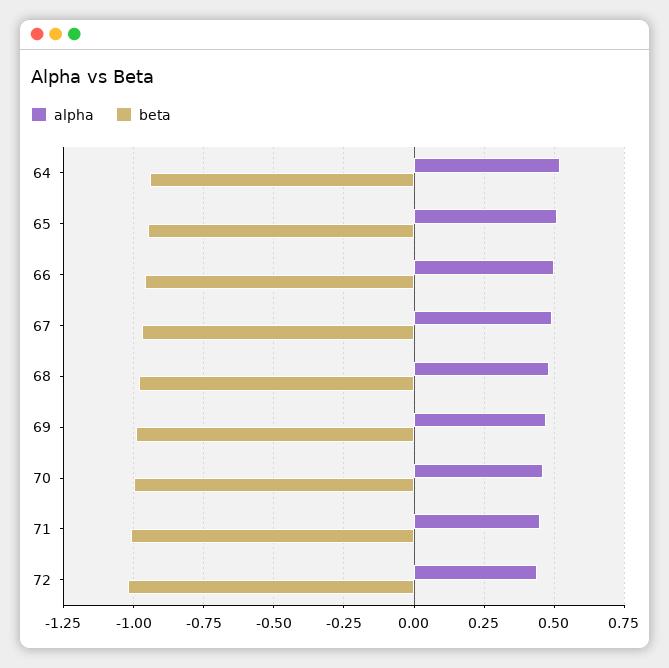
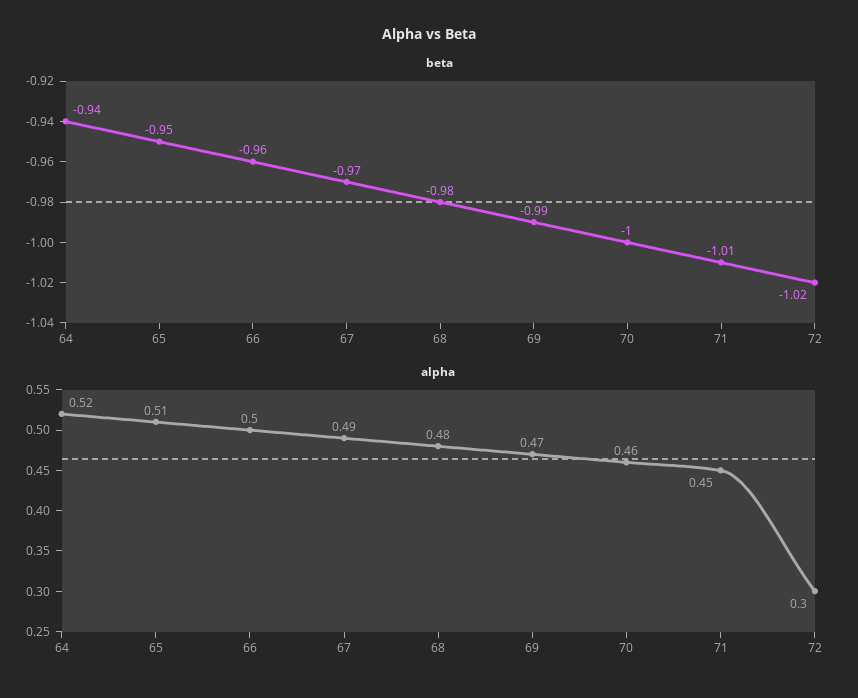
  {
    "alpha": {
      "64": 0.52,
      "65": 0.51,
      "66": 0.5,
      "67": 0.49,
      "68": 0.48,
      "69": 0.47,
      "70": 0.46,
      "71": 0.45,
-     "72": 0.45
+     "72": 0.3
    },
    "beta": {
      "64": -0.94,
      "65": -0.95,
      "66": -0.96,
      "67": -0.97,
      "68": -0.98,
      "69": -0.99,
      "70": -1,
      "71": -1.01,
      "72": -1.02
    }
  }

